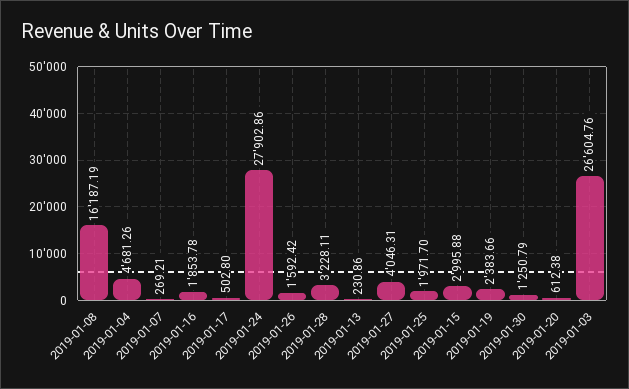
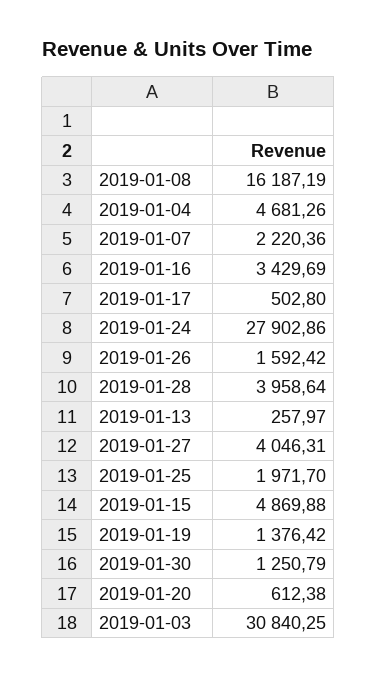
  {
    "2019-01-08": 16187.19,
    "2019-01-04": 4681.26,
-   "2019-01-07": 269.21,
+   "2019-01-07": 2220.36,
-   "2019-01-16": 1853.78,
+   "2019-01-16": 3429.69,
    "2019-01-17": 502.8,
    "2019-01-24": 27902.86,
    "2019-01-26": 1592.42,
-   "2019-01-28": 3228.11,
+   "2019-01-28": 3958.64,
-   "2019-01-13": 230.86,
+   "2019-01-13": 257.97,
    "2019-01-27": 4046.31,
    "2019-01-25": 1971.7,
-   "2019-01-15": 2995.88,
+   "2019-01-15": 4869.88,
-   "2019-01-19": 2383.66,
+   "2019-01-19": 1376.42,
    "2019-01-30": 1250.79,
    "2019-01-20": 612.38,
-   "2019-01-03": 26604.76
+   "2019-01-03": 30840.25
  }

